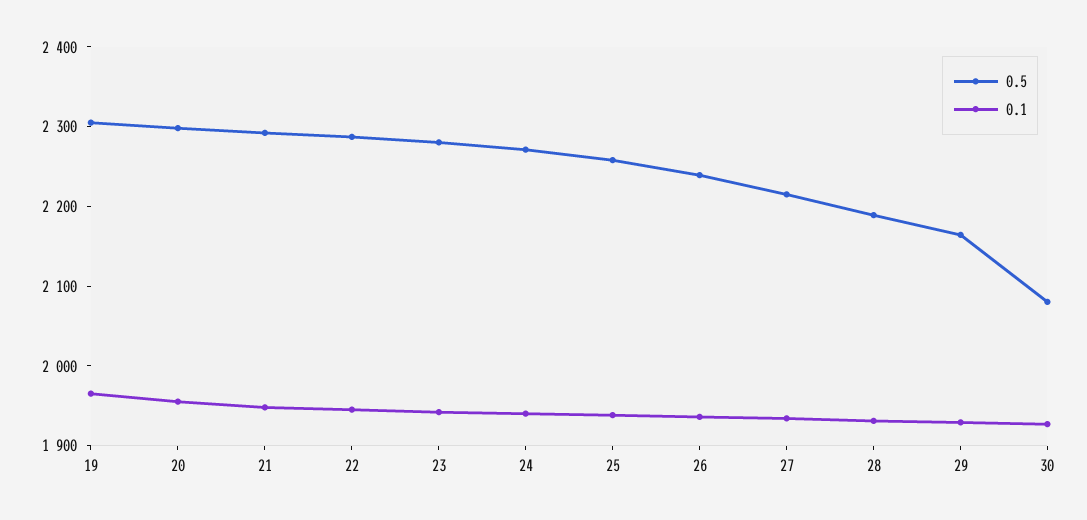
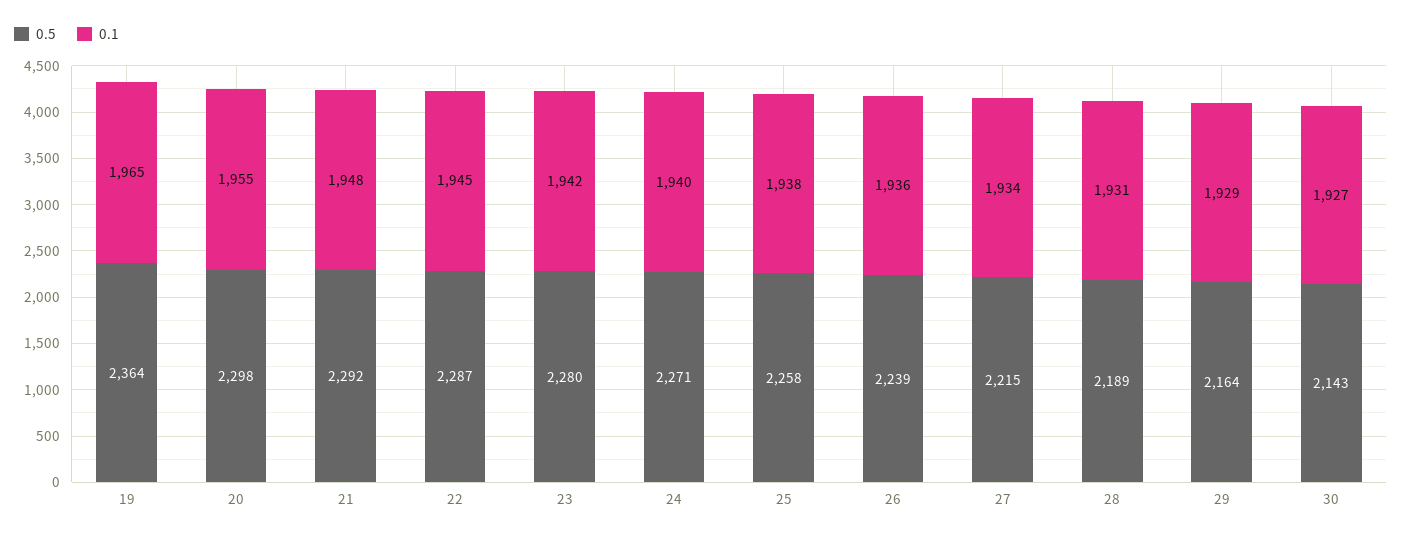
  {
    "0.5": {
-     "19": 2300,
+     "19": 2364,
      "20": 2298,
      "21": 2292,
      "22": 2287,
      "23": 2280,
      "24": 2271,
      "25": 2258,
      "26": 2239,
      "27": 2215,
      "28": 2189,
      "29": 2164,
-     "30": 2080
+     "30": 2143
    },
    "0.1": {
      "19": 1965,
      "20": 1955,
      "21": 1948,
      "22": 1945,
      "23": 1942,
      "24": 1940,
      "25": 1938,
      "26": 1936,
      "27": 1934,
      "28": 1931,
      "29": 1929,
      "30": 1927
    }
  }

